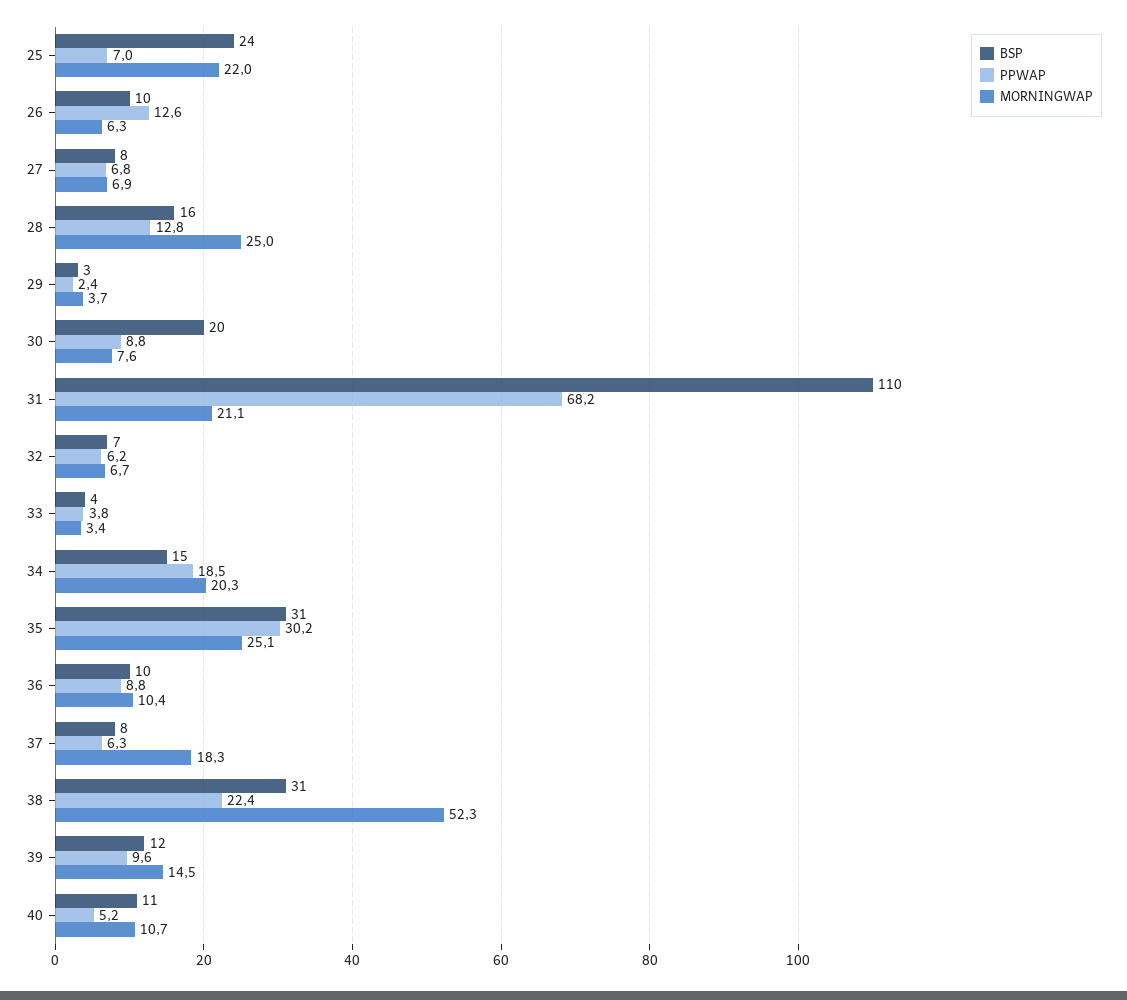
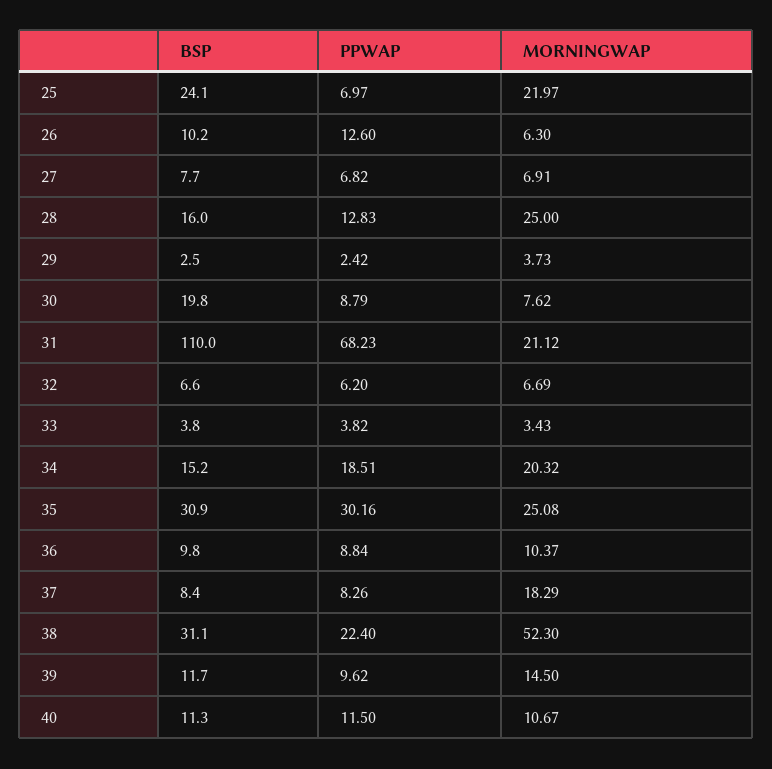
  {
    "BSP": {
      "25": 24.1,
      "26": 10.2,
      "27": 7.7,
      "28": 16,
      "29": 2.5,
      "30": 19.8,
      "31": 110,
      "32": 6.6,
      "33": 3.8,
      "34": 15.2,
      "35": 30.9,
      "36": 9.8,
      "37": 8.4,
      "38": 31.1,
      "39": 11.7,
      "40": 11.3
    },
    "PPWAP": {
      "25": 6.97,
      "26": 12.6,
      "27": 6.82,
      "28": 12.83,
      "29": 2.42,
      "30": 8.79,
      "31": 68.23,
      "32": 6.2,
      "33": 3.82,
      "34": 18.51,
      "35": 30.16,
      "36": 8.84,
-     "37": 6.3,
+     "37": 8.26,
      "38": 22.4,
      "39": 9.62,
-     "40": 5.2
+     "40": 11.5
    },
    "MORNINGWAP": {
      "25": 21.97,
      "26": 6.3,
      "27": 6.91,
      "28": 25,
      "29": 3.73,
      "30": 7.62,
      "31": 21.12,
      "32": 6.69,
      "33": 3.43,
      "34": 20.32,
      "35": 25.08,
      "36": 10.37,
      "37": 18.29,
      "38": 52.3,
      "39": 14.5,
      "40": 10.67
    }
  }

